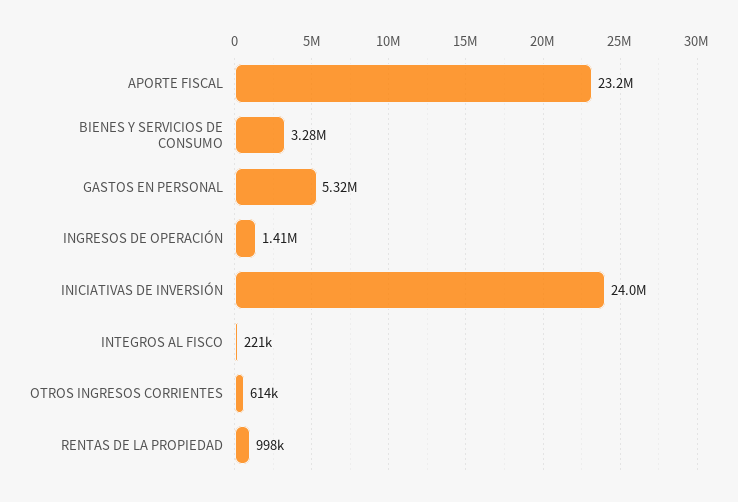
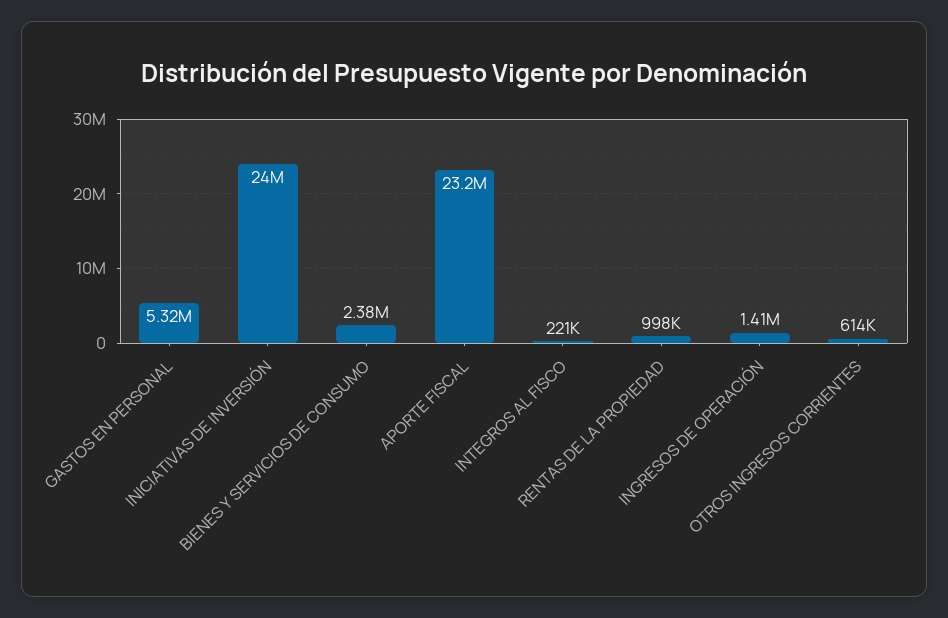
  {
    "APORTE FISCAL": 23200000,
-   "BIENES Y SERVICIOS DE CONSUMO": 3280000,
+   "BIENES Y SERVICIOS DE CONSUMO": 2380000,
    "GASTOS EN PERSONAL": 5320000,
    "INGRESOS DE OPERACIÓN": 1410000,
    "INICIATIVAS DE INVERSIÓN": 24000000,
    "INTEGROS AL FISCO": 221000,
    "OTROS INGRESOS CORRIENTES": 614000,
    "RENTAS DE LA PROPIEDAD": 998000
  }

